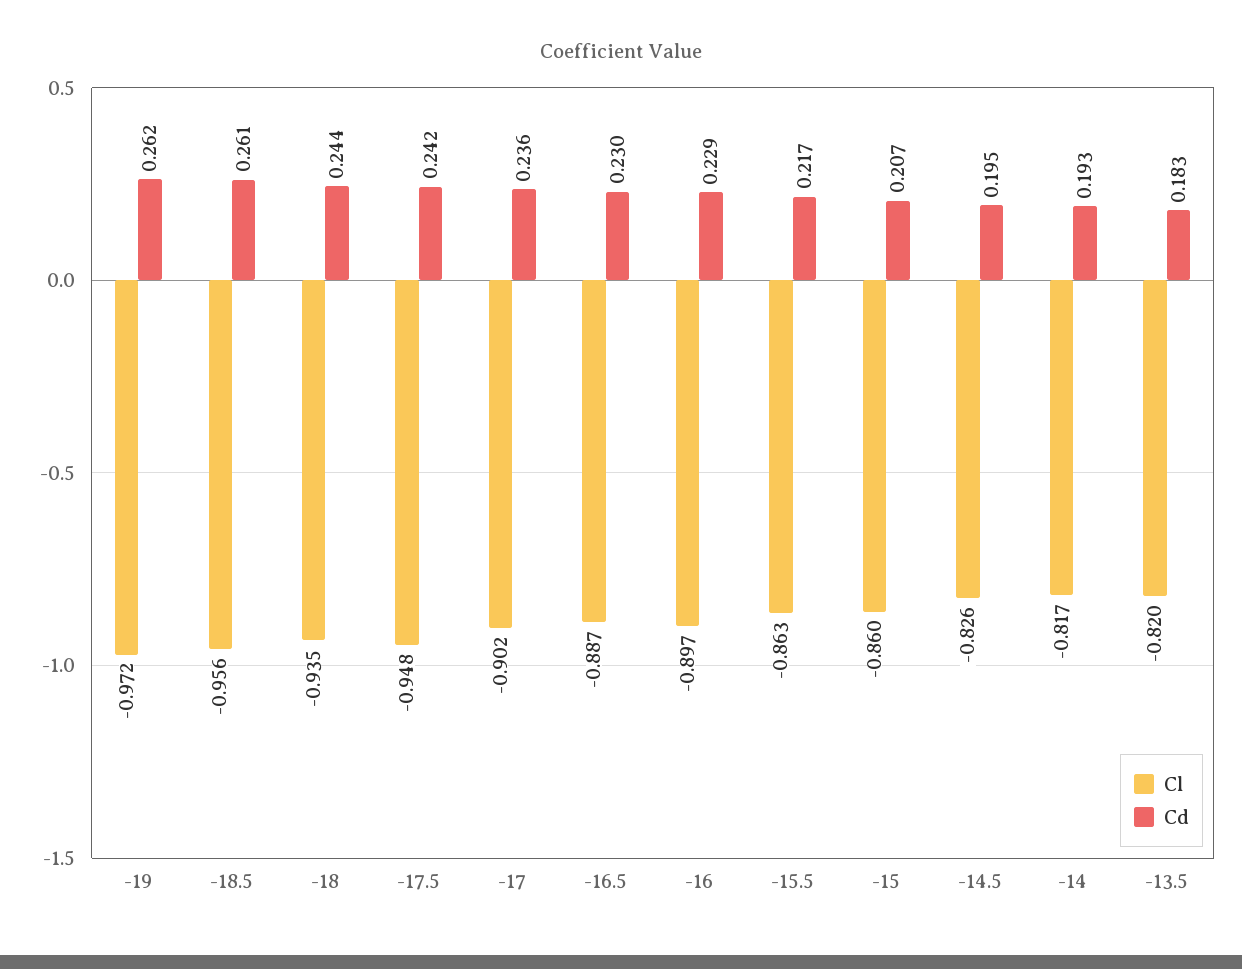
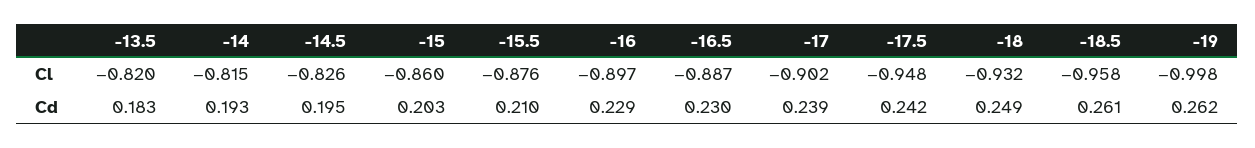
  {
    "Cl": {
-     "-19": -0.972,
+     "-19": -0.998,
-     "-18.5": -0.956,
+     "-18.5": -0.958,
-     "-18": -0.935,
+     "-18": -0.932,
      "-17.5": -0.948,
      "-17": -0.902,
      "-16.5": -0.887,
      "-16": -0.897,
-     "-15.5": -0.863,
+     "-15.5": -0.876,
      "-15": -0.86,
      "-14.5": -0.826,
-     "-14": -0.817,
+     "-14": -0.815,
      "-13.5": -0.82
    },
    "Cd": {
      "-19": 0.262,
      "-18.5": 0.261,
-     "-18": 0.244,
+     "-18": 0.249,
      "-17.5": 0.242,
-     "-17": 0.236,
+     "-17": 0.239,
      "-16.5": 0.23,
      "-16": 0.229,
-     "-15.5": 0.217,
+     "-15.5": 0.21,
-     "-15": 0.207,
+     "-15": 0.203,
      "-14.5": 0.195,
      "-14": 0.193,
      "-13.5": 0.183
    }
  }

